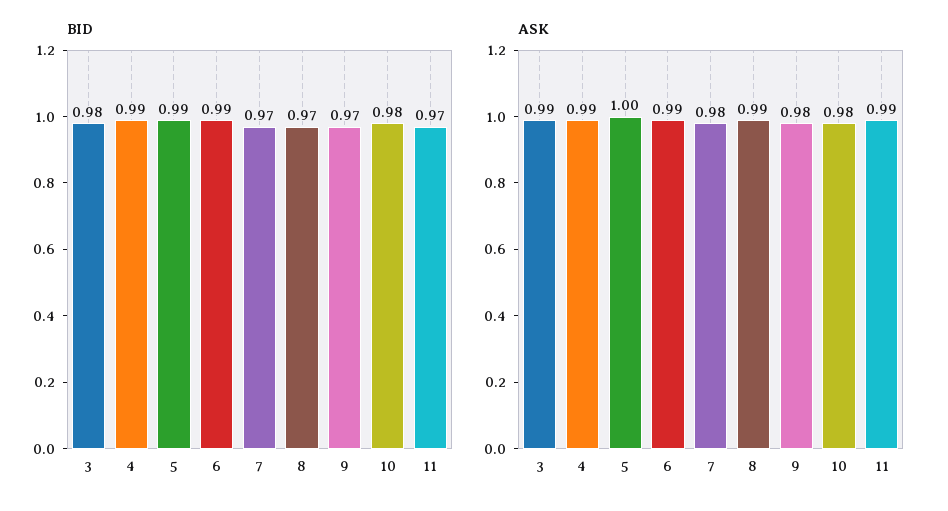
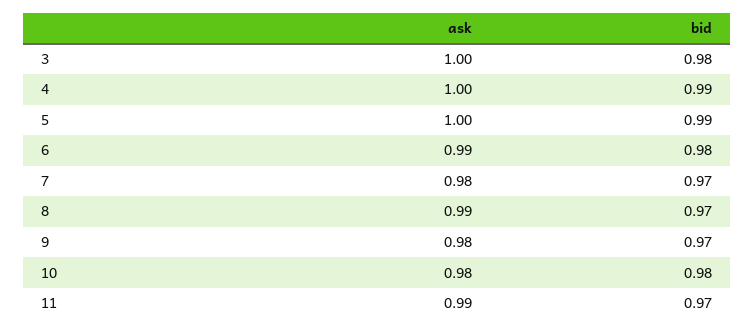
  {
    "BID": {
      "3": 0.98,
      "4": 0.99,
      "5": 0.99,
-     "6": 0.99,
+     "6": 0.98,
      "7": 0.97,
      "8": 0.97,
      "9": 0.97,
      "10": 0.98,
      "11": 0.97
    },
    "ASK": {
-     "3": 0.99,
+     "3": 1,
-     "4": 0.99,
+     "4": 1,
      "5": 1,
      "6": 0.99,
      "7": 0.98,
      "8": 0.99,
      "9": 0.98,
      "10": 0.98,
      "11": 0.99
    }
  }

